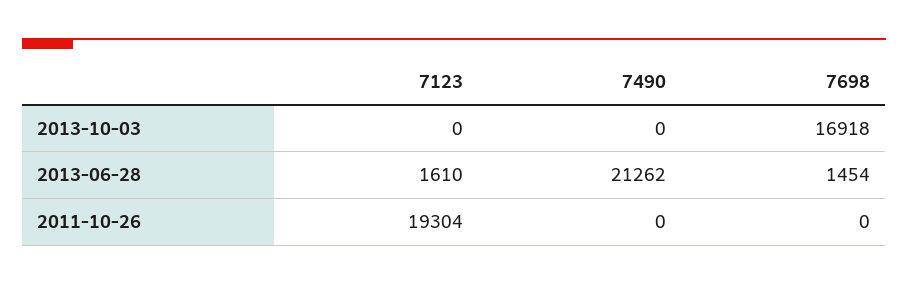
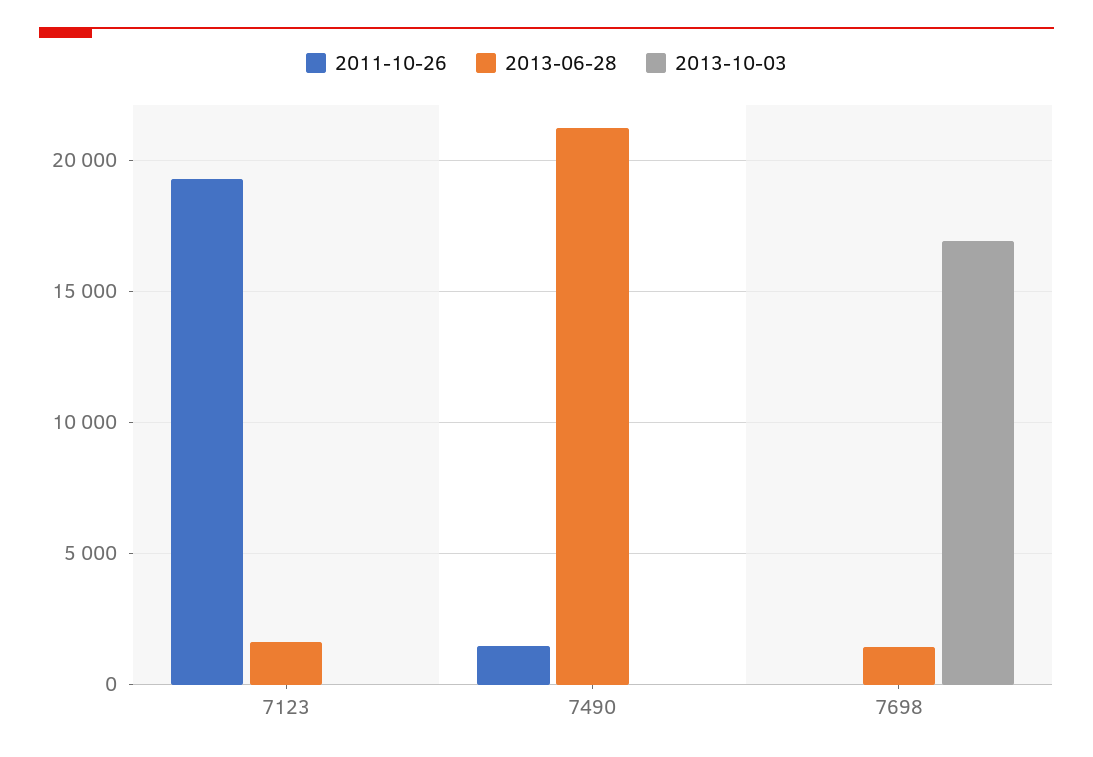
  {
    "2013-10-03": {
      "7123": 0,
      "7490": 0,
      "7698": 16918
    },
    "2013-06-28": {
      "7123": 1610,
      "7490": 21262,
      "7698": 1454
    },
    "2011-10-26": {
      "7123": 19304,
-     "7490": 0,
+     "7490": 1500,
      "7698": 0
    }
  }

